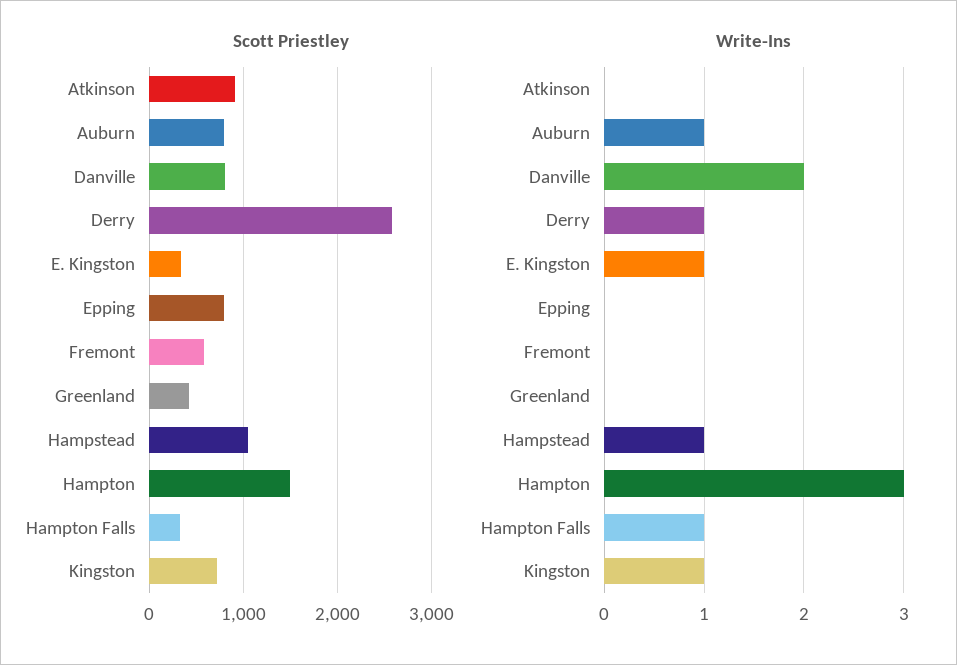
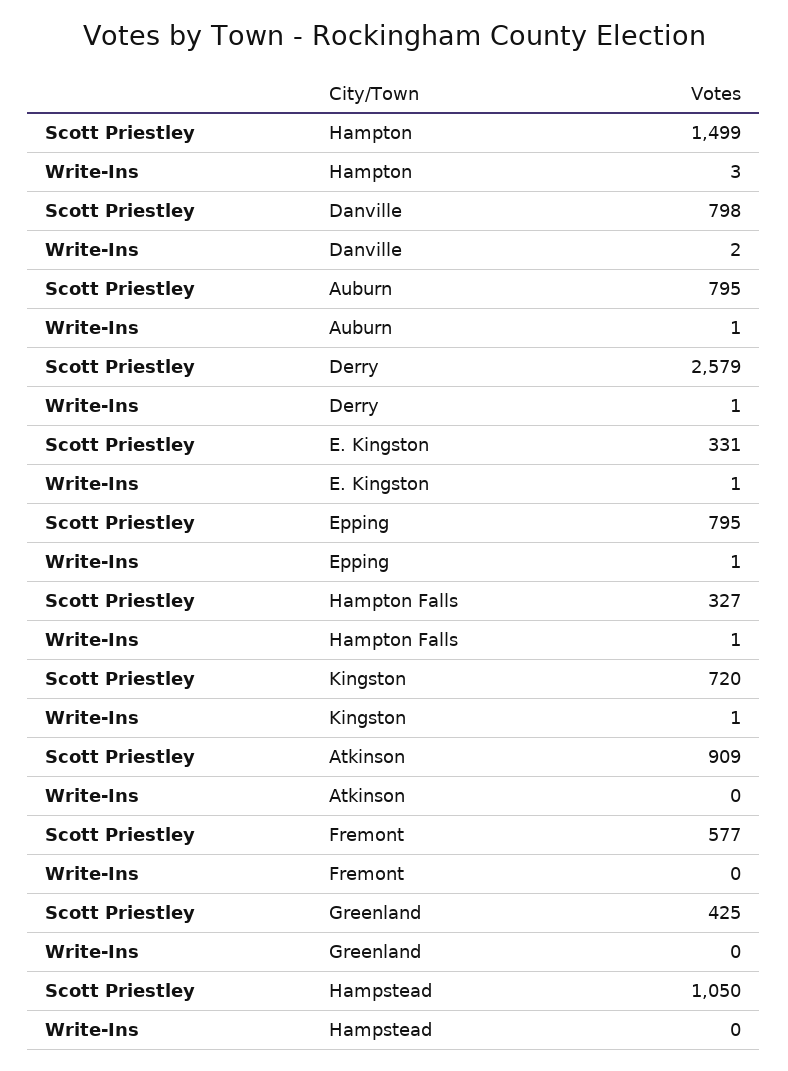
  {
    "Scott Priestley": {
      "Atkinson": 909,
      "Auburn": 795,
      "Danville": 798,
      "Derry": 2579,
      "E. Kingston": 331,
      "Epping": 795,
      "Fremont": 577,
      "Greenland": 425,
      "Hampstead": 1050,
      "Hampton": 1499,
      "Hampton Falls": 327,
      "Kingston": 720
    },
    "Write-Ins": {
      "Atkinson": 0,
      "Auburn": 1,
      "Danville": 2,
      "Derry": 1,
      "E. Kingston": 1,
-     "Epping": 0,
+     "Epping": 1,
      "Fremont": 0,
      "Greenland": 0,
-     "Hampstead": 1,
+     "Hampstead": 0,
      "Hampton": 3,
      "Hampton Falls": 1,
      "Kingston": 1
    }
  }

